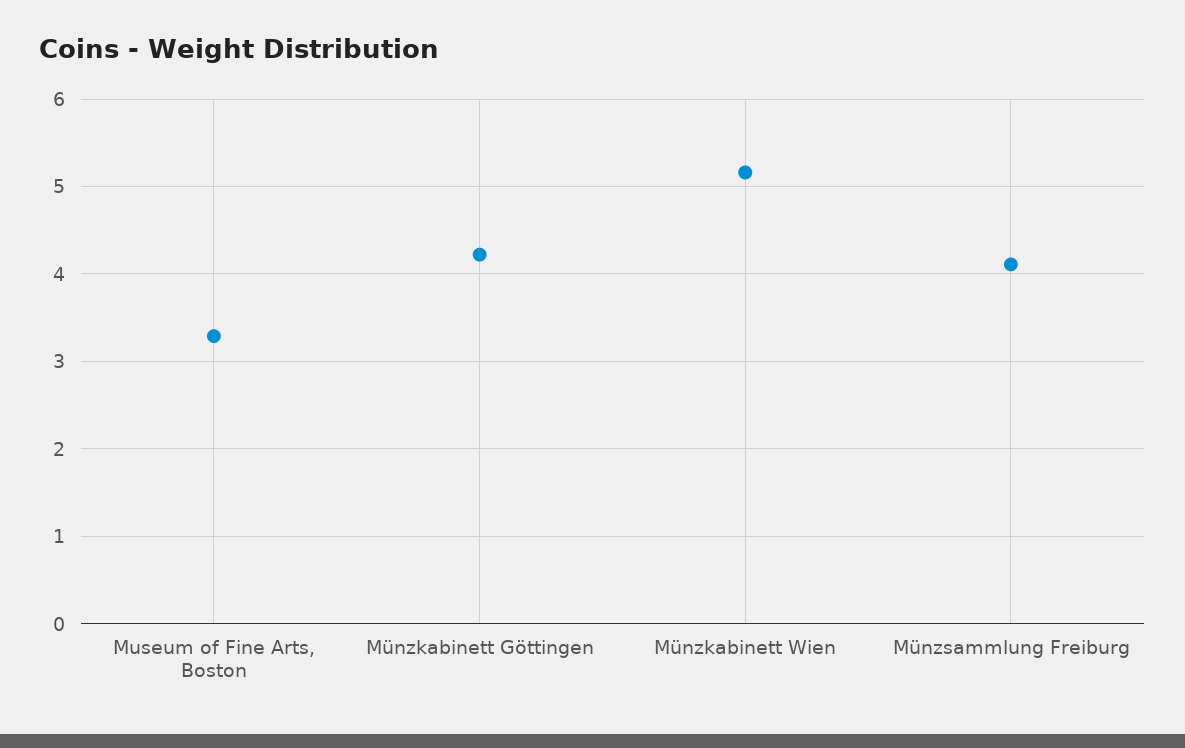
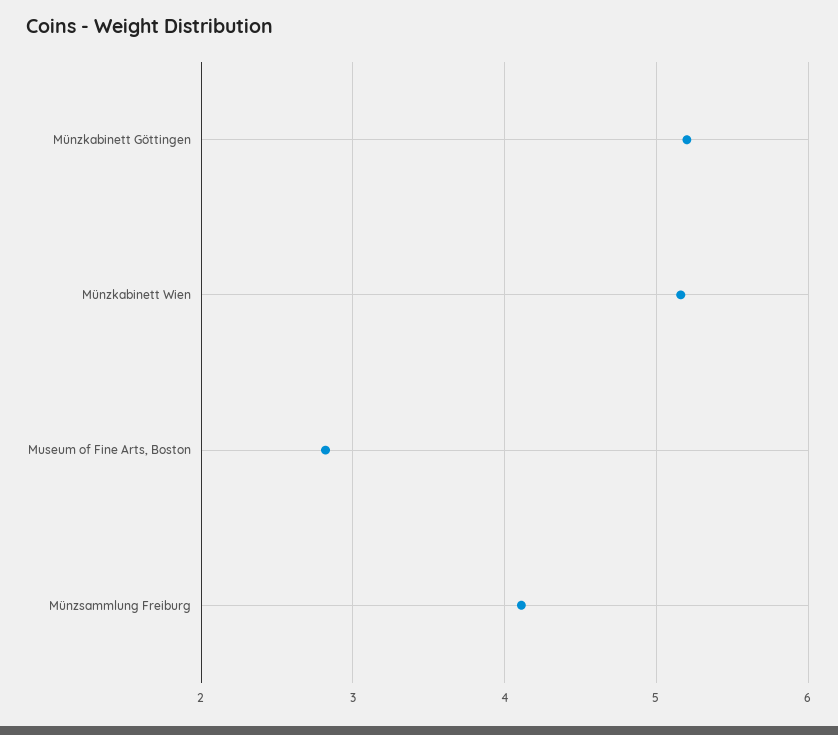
  {
-   "Museum of Fine Arts, Boston": 3.3,
+   "Museum of Fine Arts, Boston": 2.8,
-   "Münzkabinett Göttingen": 4.2,
+   "Münzkabinett Göttingen": 5.2,
    "Münzkabinett Wien": 5.2,
    "Münzsammlung Freiburg": 4.1
  }

